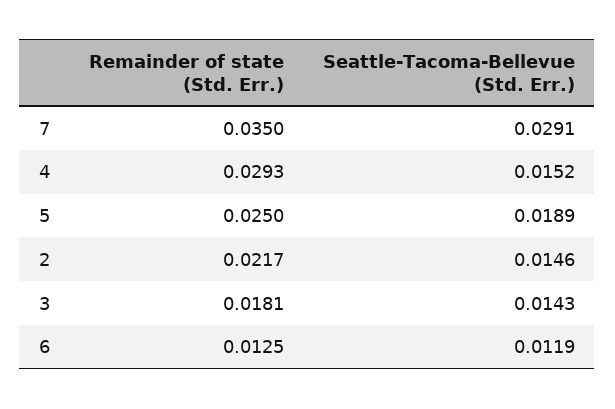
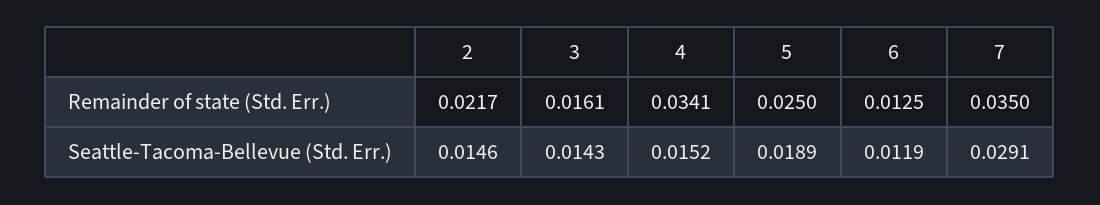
  {
    "Remainder of state (Std. Err.)": {
      "7": 0.035,
-     "4": 0.0293,
+     "4": 0.0341,
      "5": 0.025,
      "2": 0.0217,
-     "3": 0.0181,
+     "3": 0.0161,
      "6": 0.0125
    },
    "Seattle-Tacoma-Bellevue (Std. Err.)": {
      "7": 0.0291,
      "4": 0.0152,
      "5": 0.0189,
      "2": 0.0146,
      "3": 0.0143,
      "6": 0.0119
    }
  }

